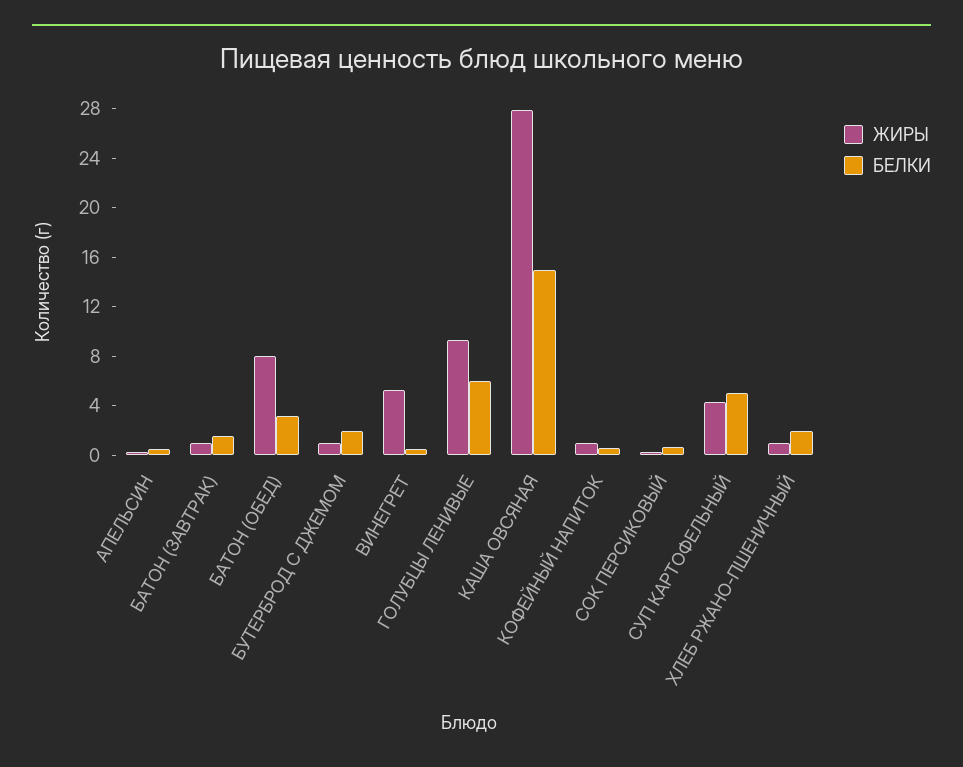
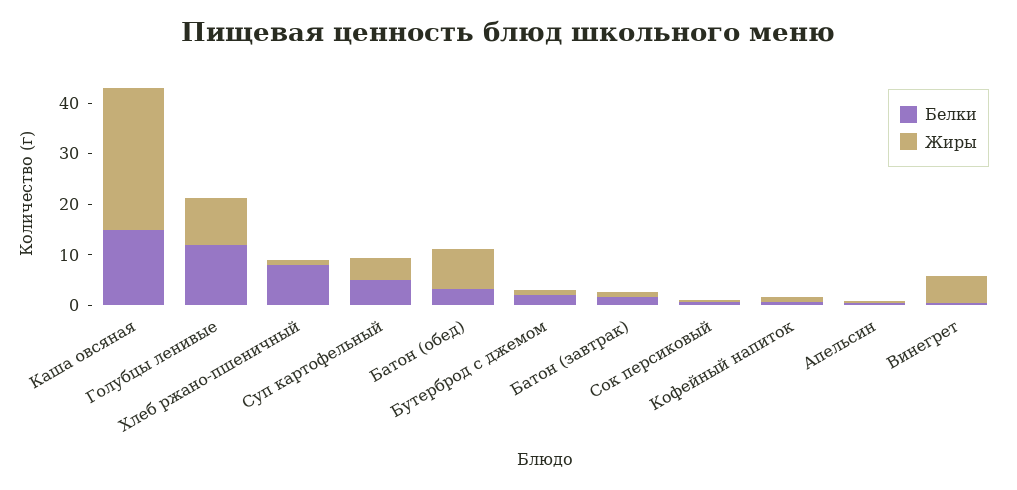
  {
    "ЖИРЫ": {
      "АПЕЛЬСИН": 0,
      "БАТОН (ЗАВТРАК)": 1,
      "БАТОН (ОБЕД)": 8,
      "БУТЕРБРОД С ДЖЕМОМ": 1,
      "ВИНЕГРЕТ": 5,
      "ГОЛУБЦЫ ЛЕНИВЫЕ": 9,
      "КАША ОВСЯНАЯ": 28,
      "КОФЕЙНЫЙ НАПИТОК": 1,
      "СОК ПЕРСИКОВЫЙ": 0,
      "СУП КАРТОФЕЛЬНЫЙ": 4,
      "ХЛЕБ РЖАНО-ПШЕНИЧНЫЙ": 1
    },
    "БЕЛКИ": {
      "АПЕЛЬСИН": 1,
      "БАТОН (ЗАВТРАК)": 2,
      "БАТОН (ОБЕД)": 3,
      "БУТЕРБРОД С ДЖЕМОМ": 2,
      "ВИНЕГРЕТ": 1,
-     "ГОЛУБЦЫ ЛЕНИВЫЕ": 6,
+     "ГОЛУБЦЫ ЛЕНИВЫЕ": 12,
      "КАША ОВСЯНАЯ": 15,
      "КОФЕЙНЫЙ НАПИТОК": 1,
      "СОК ПЕРСИКОВЫЙ": 1,
      "СУП КАРТОФЕЛЬНЫЙ": 5,
-     "ХЛЕБ РЖАНО-ПШЕНИЧНЫЙ": 2
+     "ХЛЕБ РЖАНО-ПШЕНИЧНЫЙ": 8
    }
  }

